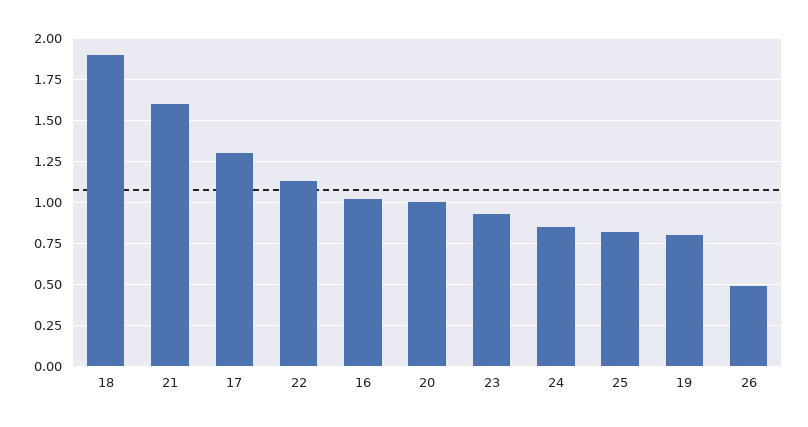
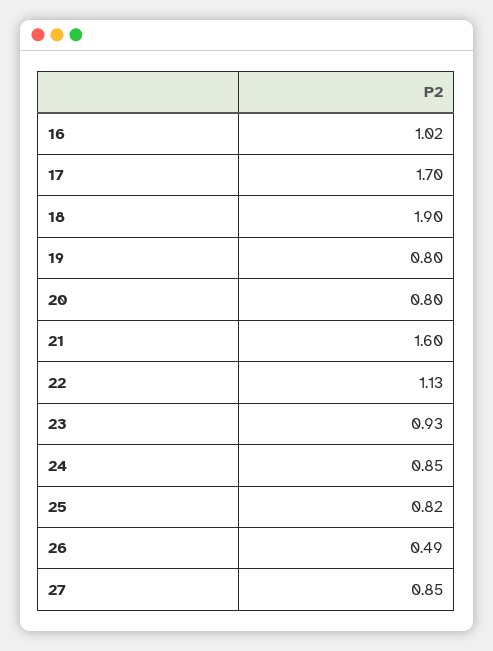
  {
    "18": 1.9,
    "21": 1.6,
-   "17": 1.3,
+   "17": 1.7,
    "22": 1.13,
    "16": 1.02,
-   "20": 1,
+   "20": 0.8,
    "23": 0.93,
    "24": 0.85,
    "25": 0.82,
    "19": 0.8,
-   "26": 0.49
+   "26": 0.49,
+   "27": 0.85
  }

